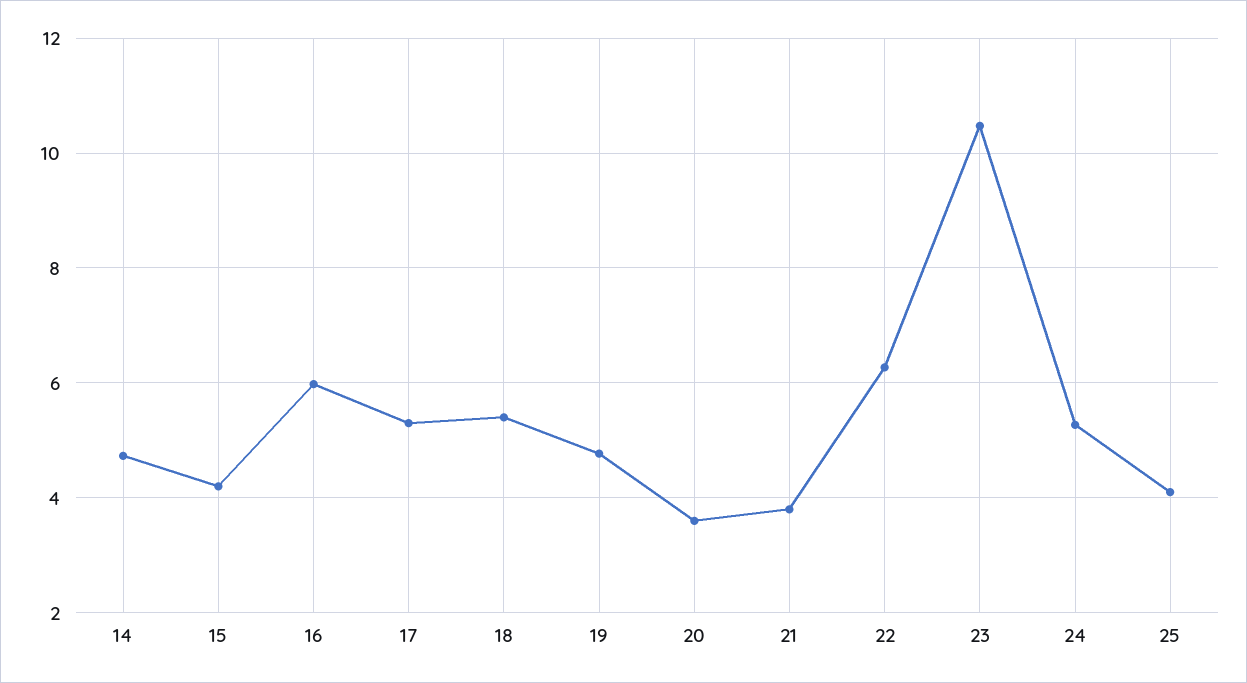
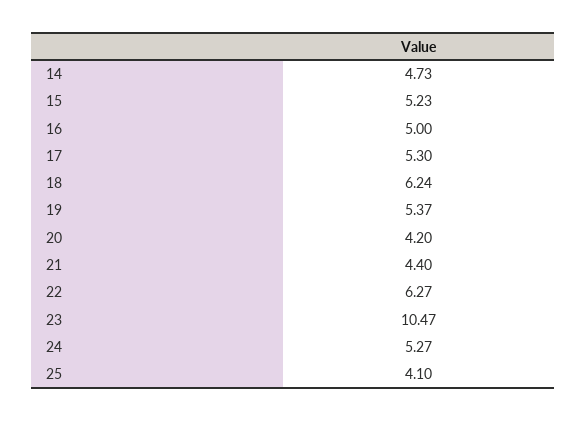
  {
    "14": 4.73,
-   "15": 4.2,
+   "15": 5.23,
-   "16": 6,
+   "16": 5,
    "17": 5.3,
-   "18": 5.4,
+   "18": 6.24,
-   "19": 4.8,
+   "19": 5.37,
-   "20": 3.6,
+   "20": 4.2,
-   "21": 3.8,
+   "21": 4.4,
    "22": 6.27,
    "23": 10.47,
    "24": 5.27,
    "25": 4.1
  }

